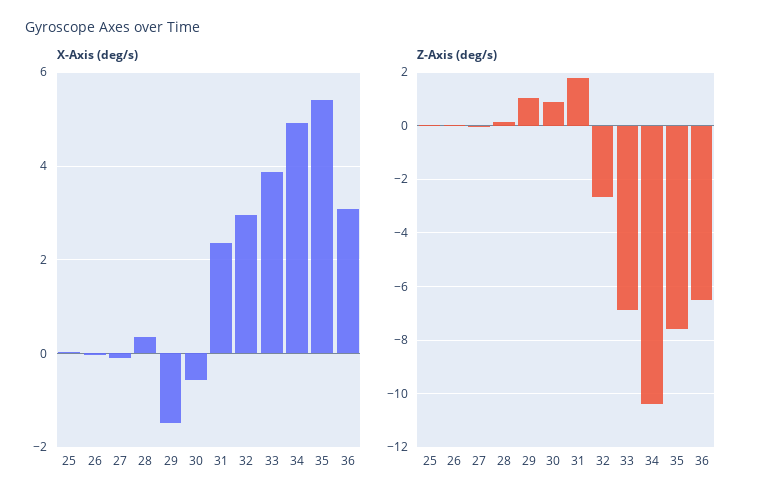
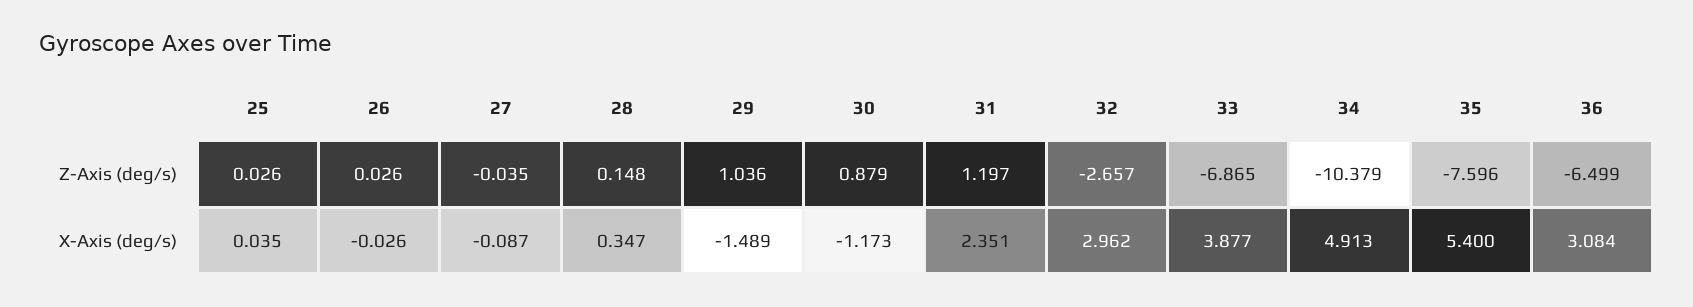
  {
    "X-Axis (deg/s)": {
      "25": 0.035,
      "26": -0.026,
      "27": -0.087,
      "28": 0.347,
      "29": -1.489,
-     "30": -0.6,
+     "30": -1.173,
      "31": 2.351,
      "32": 2.962,
      "33": 3.877,
      "34": 4.913,
      "35": 5.4,
      "36": 3.084
    },
    "Z-Axis (deg/s)": {
      "25": 0.026,
      "26": 0.026,
      "27": -0.035,
      "28": 0.148,
      "29": 1.036,
      "30": 0.879,
-     "31": 1.75,
+     "31": 1.197,
      "32": -2.657,
      "33": -6.865,
      "34": -10.379,
      "35": -7.596,
      "36": -6.499
    }
  }

